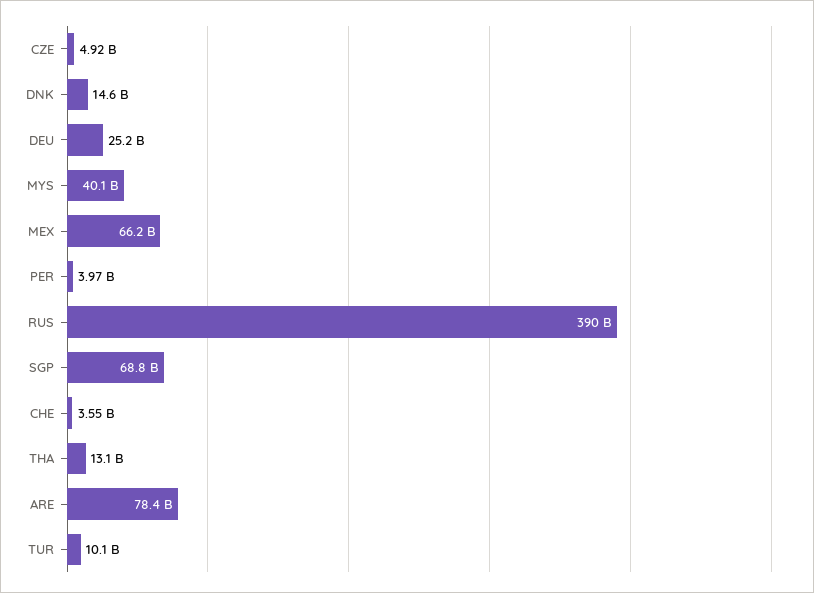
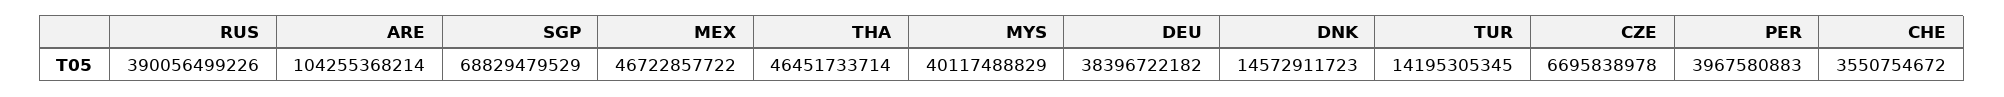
  {
-   "CZE": 4920000000,
+   "CZE": 6695838978,
    "DNK": 14572911723,
-   "DEU": 25200000000,
+   "DEU": 38396722182,
    "MYS": 40117488829,
-   "MEX": 66200000000,
+   "MEX": 46722857722,
    "PER": 3967580883,
    "RUS": 390056499226,
    "SGP": 68829479529,
    "CHE": 3550754672,
-   "THA": 13100000000,
+   "THA": 46451733714,
-   "ARE": 78400000000,
+   "ARE": 104255368214,
-   "TUR": 10100000000
+   "TUR": 14195305345
  }

